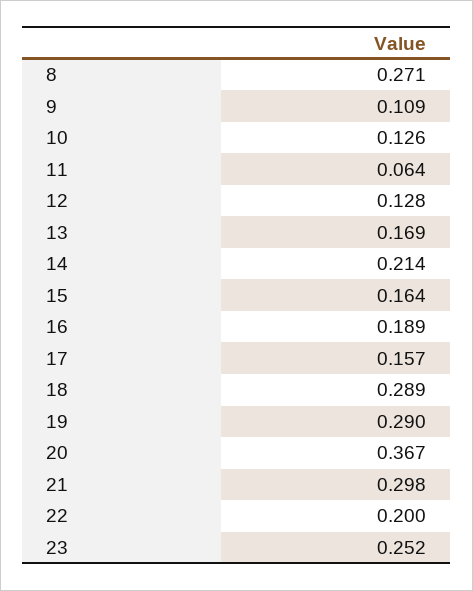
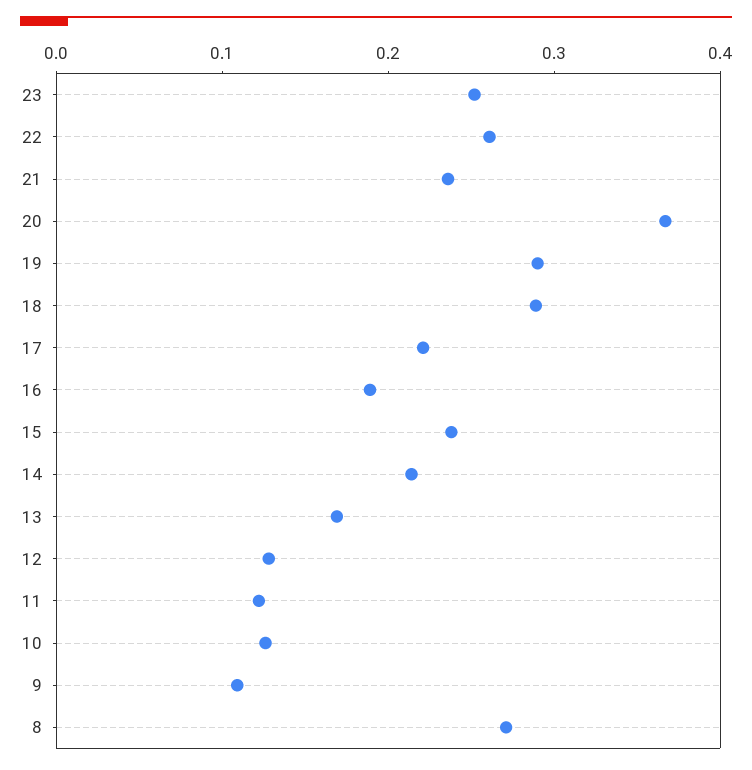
  {
    "8": 0.271,
    "9": 0.109,
    "10": 0.126,
-   "11": 0.064,
+   "11": 0.12,
    "12": 0.128,
    "13": 0.169,
    "14": 0.214,
-   "15": 0.164,
+   "15": 0.24,
    "16": 0.189,
-   "17": 0.157,
+   "17": 0.22,
    "18": 0.289,
    "19": 0.29,
    "20": 0.367,
-   "21": 0.298,
+   "21": 0.24,
-   "22": 0.2,
+   "22": 0.26,
    "23": 0.252
  }

